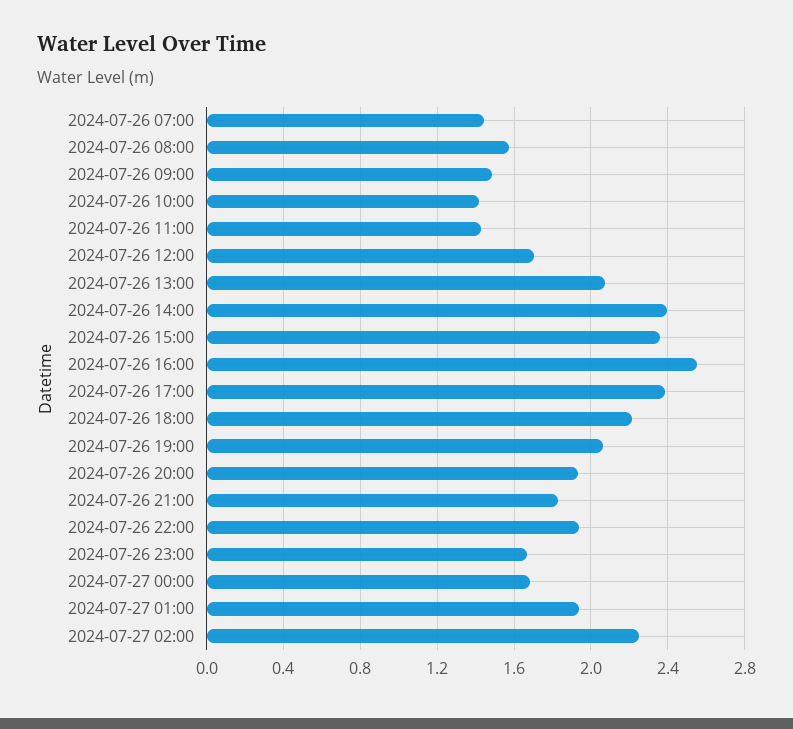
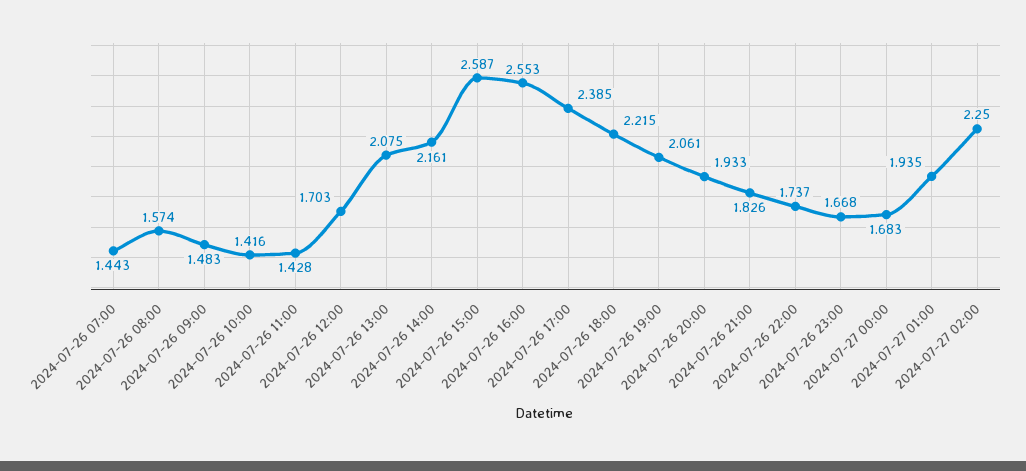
  {
    "2024-07-26 07:00": 1.443,
    "2024-07-26 08:00": 1.574,
    "2024-07-26 09:00": 1.483,
    "2024-07-26 10:00": 1.416,
    "2024-07-26 11:00": 1.428,
    "2024-07-26 12:00": 1.703,
    "2024-07-26 13:00": 2.075,
-   "2024-07-26 14:00": 2.4,
+   "2024-07-26 14:00": 2.161,
-   "2024-07-26 15:00": 2.35,
+   "2024-07-26 15:00": 2.587,
    "2024-07-26 16:00": 2.553,
    "2024-07-26 17:00": 2.385,
    "2024-07-26 18:00": 2.215,
    "2024-07-26 19:00": 2.061,
    "2024-07-26 20:00": 1.933,
    "2024-07-26 21:00": 1.826,
-   "2024-07-26 22:00": 1.95,
+   "2024-07-26 22:00": 1.737,
    "2024-07-26 23:00": 1.668,
    "2024-07-27 00:00": 1.683,
    "2024-07-27 01:00": 1.935,
    "2024-07-27 02:00": 2.25
  }

